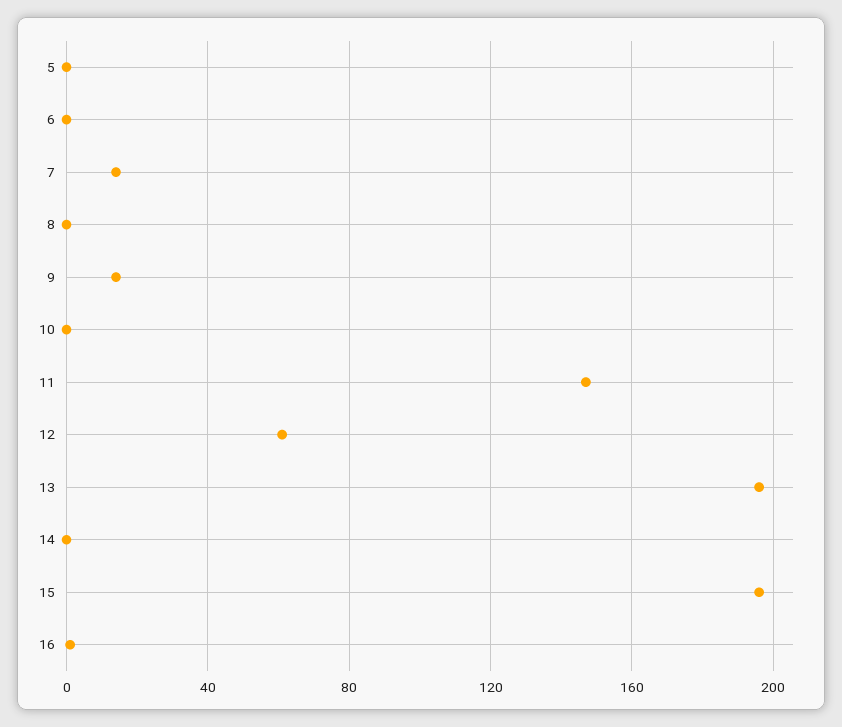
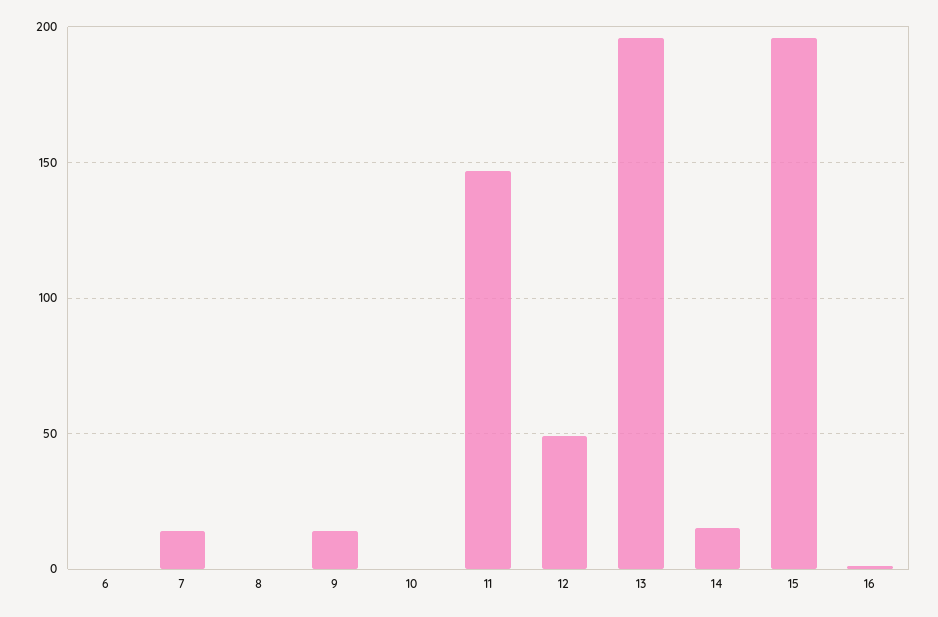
  {
-   "5": 0,
    "6": 0,
    "7": 15,
    "8": 0,
    "9": 15,
    "10": 0,
    "11": 145,
-   "12": 60,
+   "12": 50,
    "13": 195,
-   "14": 0,
+   "14": 15,
    "15": 195,
    "16": 0
  }

